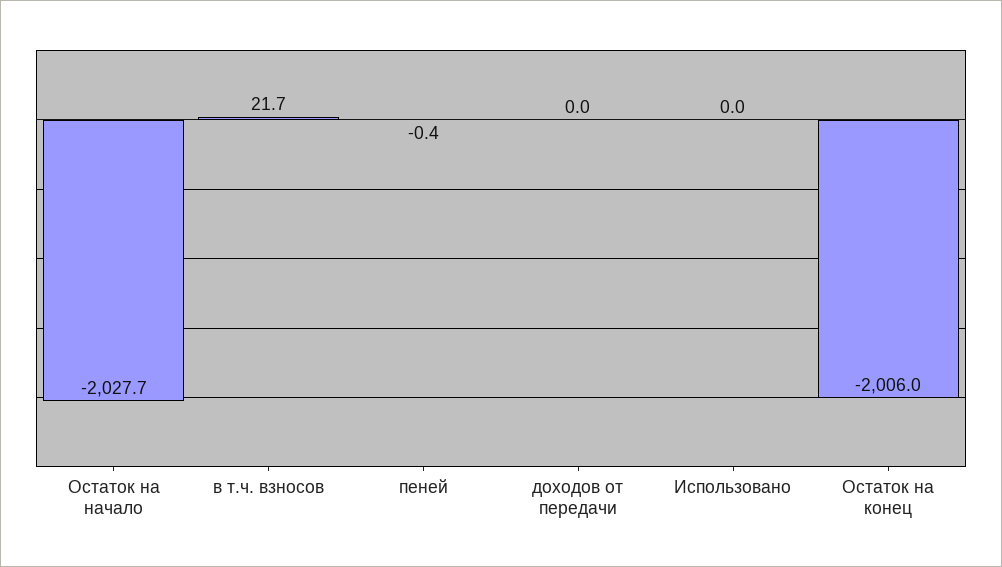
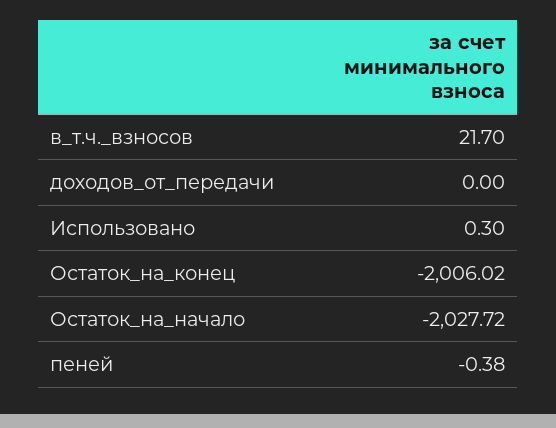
  {
    "Остаток на начало": -2027.72,
    "в т.ч. взносов": 21.7,
    "пеней": -0.38,
    "доходов от передачи": 0,
-   "Использовано": 0,
+   "Использовано": 0.3,
    "Остаток на конец": -2006.02
  }

